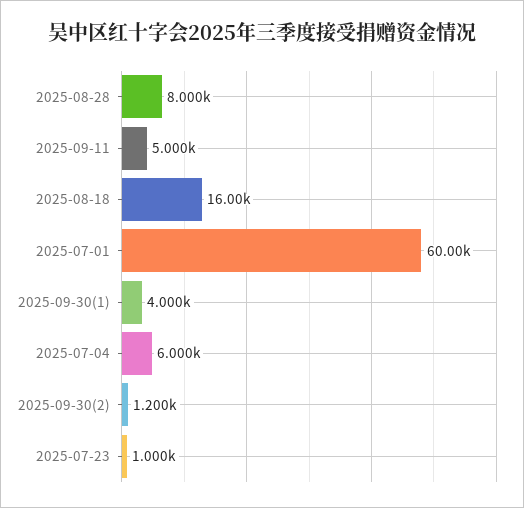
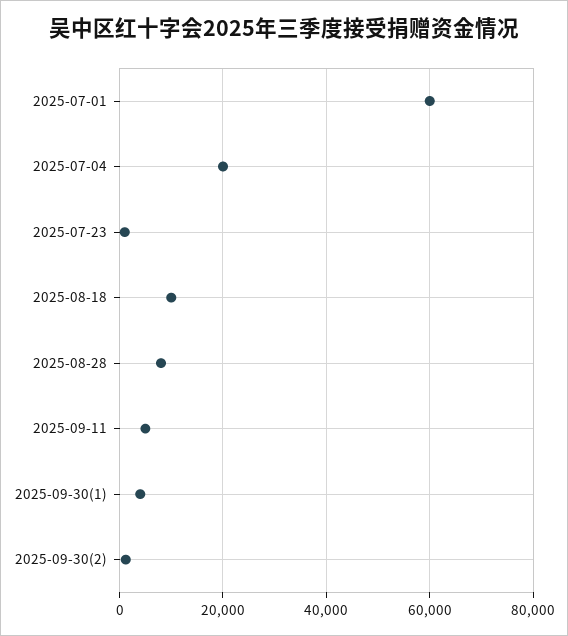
  {
    "2025-08-28": 8000,
    "2025-09-11": 5000,
-   "2025-08-18": 16000,
+   "2025-08-18": 10000,
    "2025-07-01": 60000,
    "2025-09-30(1)": 4000,
-   "2025-07-04": 6000,
+   "2025-07-04": 20000,
    "2025-09-30(2)": 1200,
    "2025-07-23": 1000
  }

